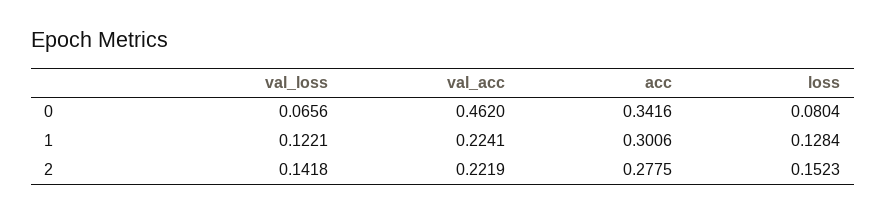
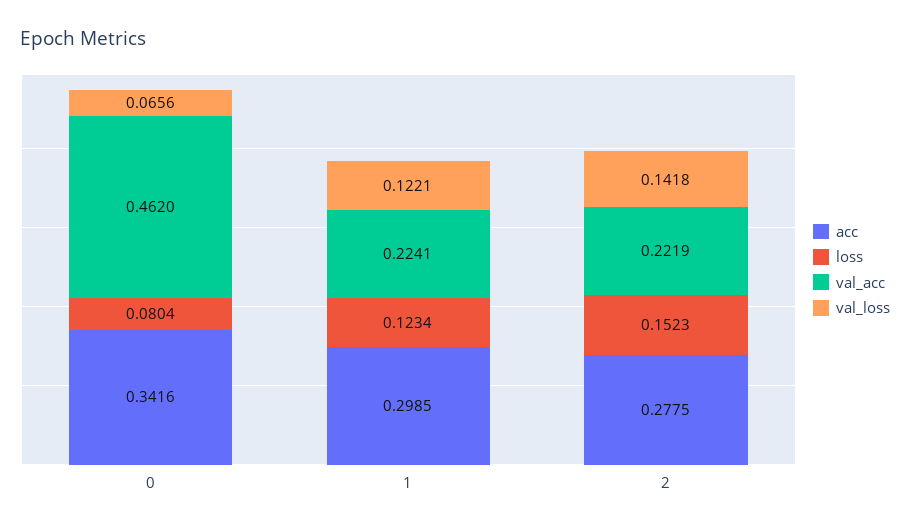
  {
    "val_loss": {
      "0": 0.0656,
      "1": 0.1221,
      "2": 0.1418
    },
    "val_acc": {
      "0": 0.462,
      "1": 0.2241,
      "2": 0.2219
    },
    "acc": {
      "0": 0.3416,
-     "1": 0.3006,
+     "1": 0.2985,
      "2": 0.2775
    },
    "loss": {
      "0": 0.0804,
-     "1": 0.1284,
+     "1": 0.1234,
      "2": 0.1523
    }
  }

